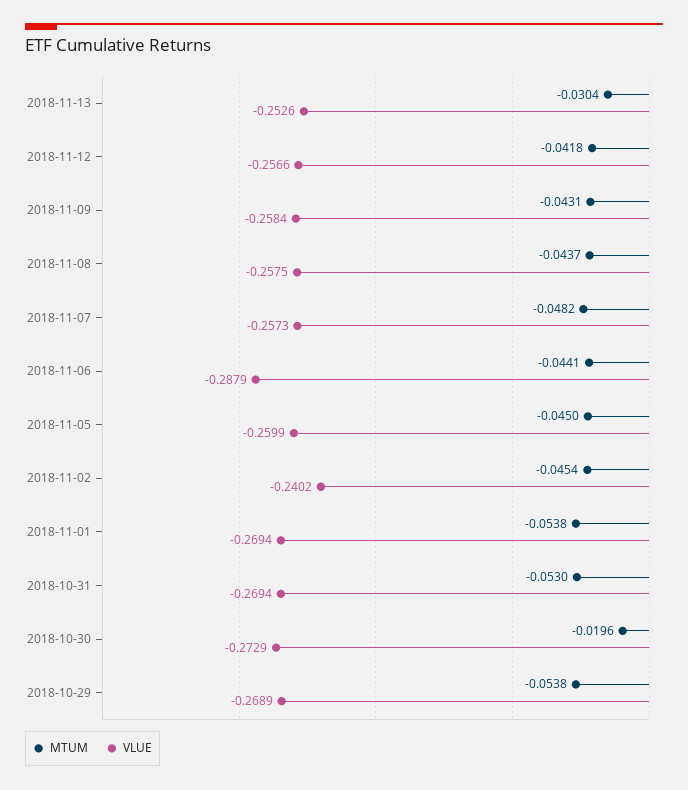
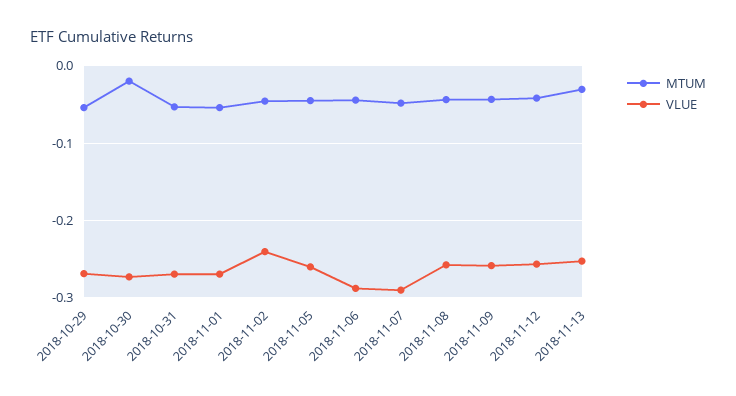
  {
    "MTUM": {
      "2018-11-13": -0.0304,
      "2018-11-12": -0.0418,
      "2018-11-09": -0.0431,
      "2018-11-08": -0.0437,
      "2018-11-07": -0.0482,
      "2018-11-06": -0.0441,
      "2018-11-05": -0.045,
      "2018-11-02": -0.0454,
      "2018-11-01": -0.0538,
      "2018-10-31": -0.053,
      "2018-10-30": -0.0196,
      "2018-10-29": -0.0538
    },
    "VLUE": {
      "2018-11-13": -0.2526,
      "2018-11-12": -0.2566,
      "2018-11-09": -0.2584,
      "2018-11-08": -0.2575,
-     "2018-11-07": -0.2573,
+     "2018-11-07": -0.29,
      "2018-11-06": -0.2879,
      "2018-11-05": -0.2599,
      "2018-11-02": -0.2402,
      "2018-11-01": -0.2694,
      "2018-10-31": -0.2694,
      "2018-10-30": -0.2729,
      "2018-10-29": -0.2689
    }
  }

